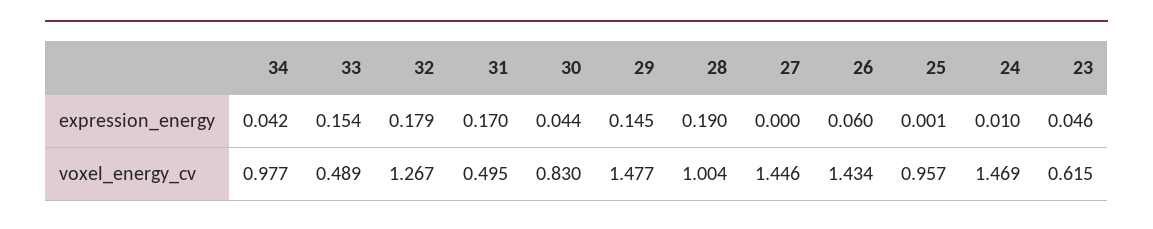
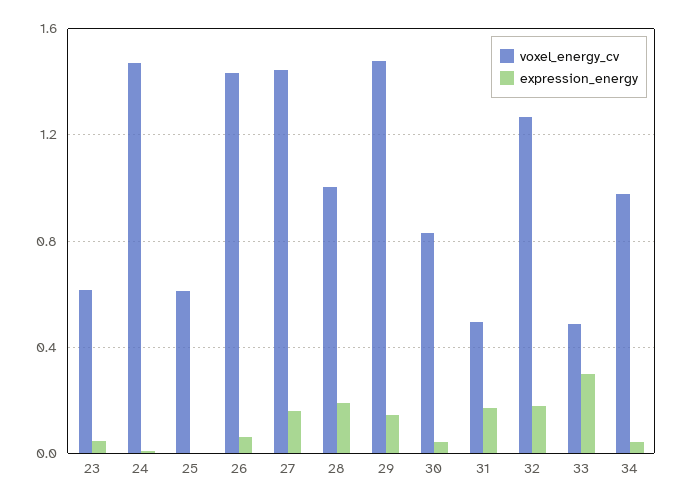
  {
    "expression_energy": {
      "34": 0.042,
-     "33": 0.154,
+     "33": 0.3,
      "32": 0.179,
      "31": 0.17,
      "30": 0.044,
      "29": 0.145,
      "28": 0.19,
-     "27": 0,
+     "27": 0.15,
      "26": 0.06,
      "25": 0.001,
      "24": 0.01,
      "23": 0.046
    },
    "voxel_energy_cv": {
      "34": 0.977,
      "33": 0.489,
      "32": 1.267,
      "31": 0.495,
      "30": 0.83,
      "29": 1.477,
      "28": 1.004,
      "27": 1.446,
      "26": 1.434,
-     "25": 0.957,
+     "25": 0.6,
      "24": 1.469,
      "23": 0.615
    }
  }

